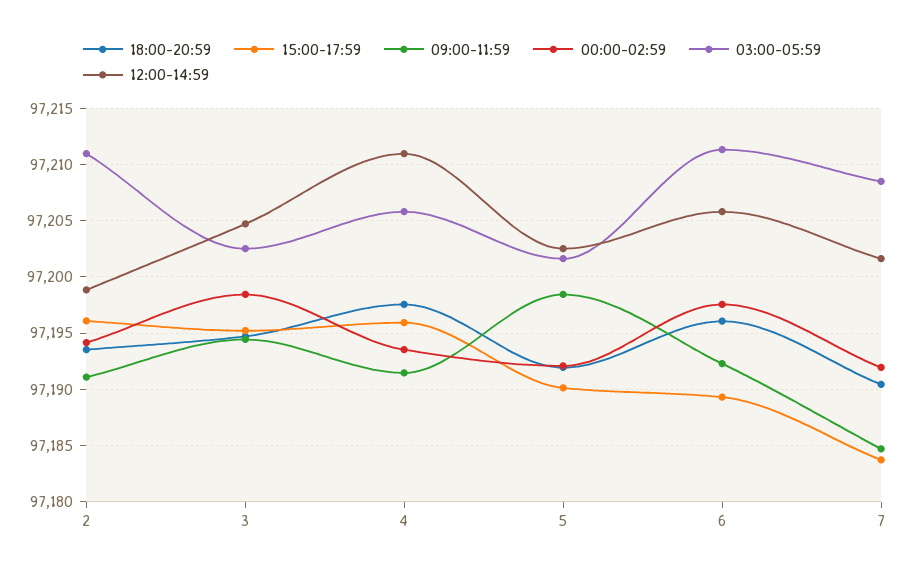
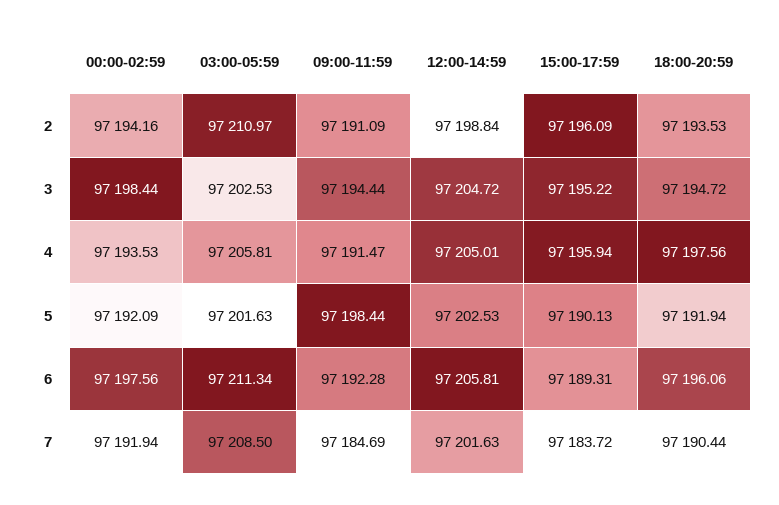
  {
    "18:00-20:59": {
      "2": 97193.53,
      "3": 97194.72,
      "4": 97197.56,
      "5": 97191.94,
      "6": 97196.06,
      "7": 97190.44
    },
    "15:00-17:59": {
      "2": 97196.09,
      "3": 97195.22,
      "4": 97195.94,
      "5": 97190.13,
      "6": 97189.31,
      "7": 97183.72
    },
    "09:00-11:59": {
      "2": 97191.09,
      "3": 97194.44,
      "4": 97191.47,
      "5": 97198.44,
      "6": 97192.28,
      "7": 97184.69
    },
    "00:00-02:59": {
      "2": 97194.16,
      "3": 97198.44,
      "4": 97193.53,
      "5": 97192.09,
      "6": 97197.56,
      "7": 97191.94
    },
    "03:00-05:59": {
      "2": 97210.97,
      "3": 97202.53,
      "4": 97205.81,
      "5": 97201.63,
      "6": 97211.34,
      "7": 97208.5
    },
    "12:00-14:59": {
      "2": 97198.84,
      "3": 97204.72,
-     "4": 97211,
+     "4": 97205.01,
      "5": 97202.53,
      "6": 97205.81,
      "7": 97201.63
    }
  }

